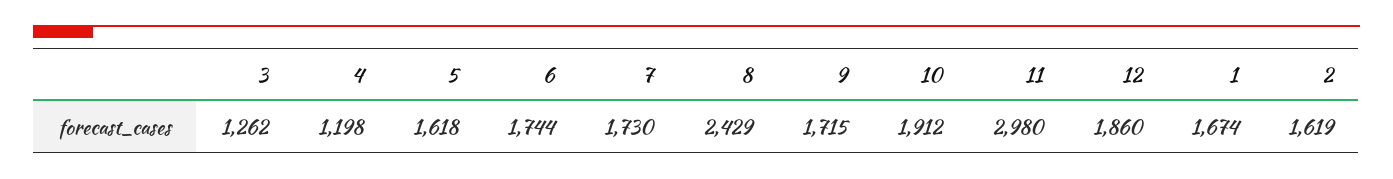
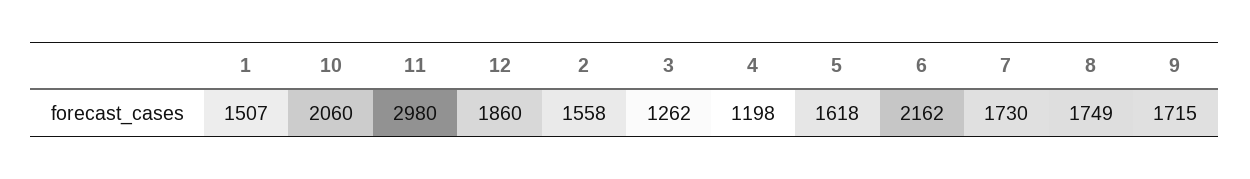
  {
    "3": 1262,
    "4": 1198,
    "5": 1618,
-   "6": 1744,
+   "6": 2162,
    "7": 1730,
-   "8": 2429,
+   "8": 1749,
    "9": 1715,
-   "10": 1912,
+   "10": 2060,
    "11": 2980,
    "12": 1860,
-   "1": 1674,
+   "1": 1507,
-   "2": 1619
+   "2": 1558
  }

